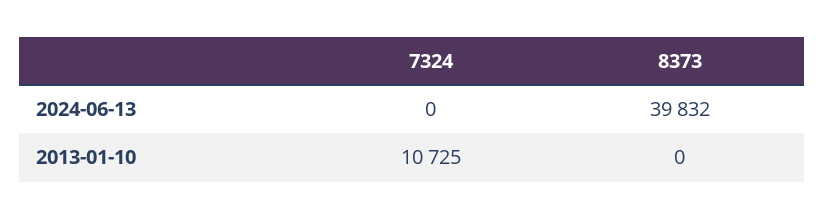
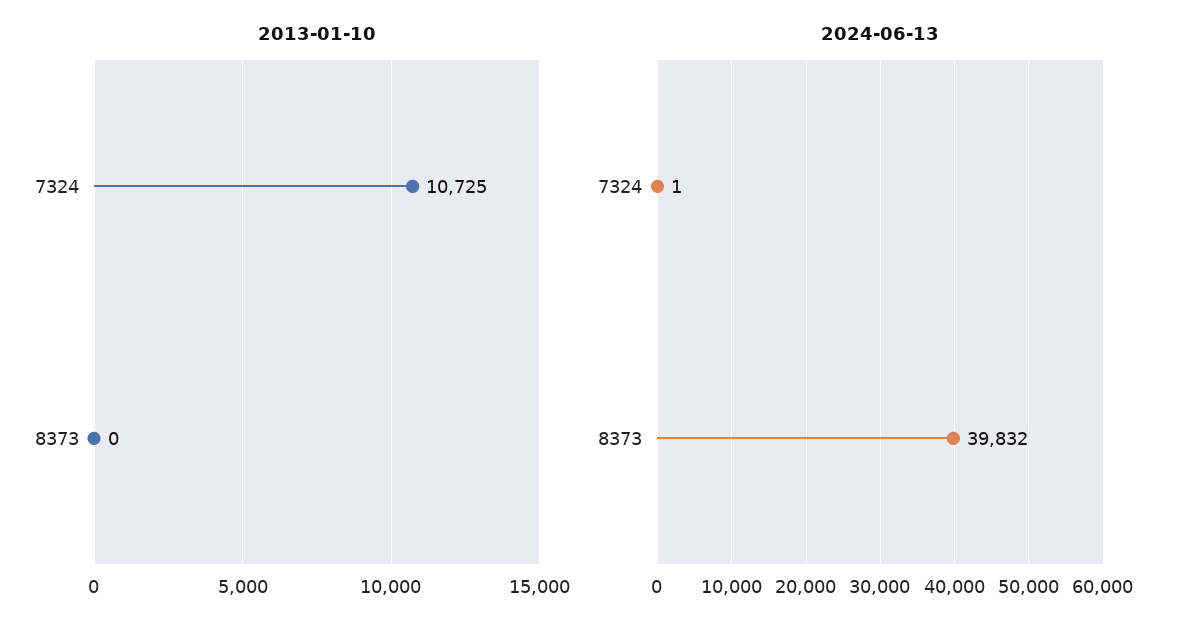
  {
    "2024-06-13": {
-     "7324": 0,
+     "7324": 1,
      "8373": 39832
    },
    "2013-01-10": {
      "7324": 10725,
      "8373": 0
    }
  }

